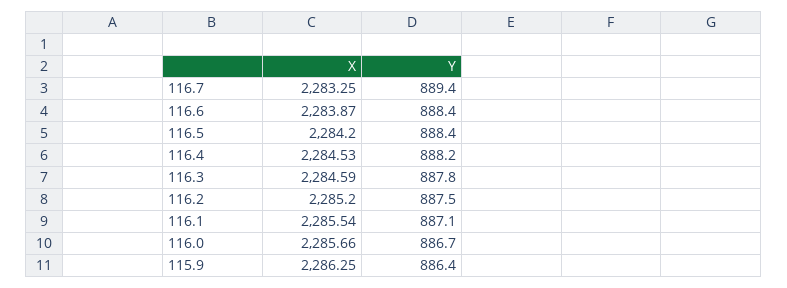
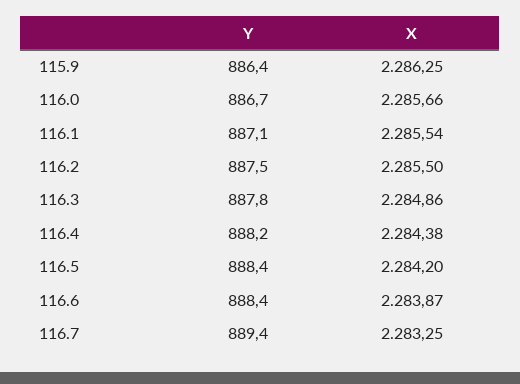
  {
    "X": {
      "116.7": 2283.25,
      "116.6": 2283.87,
      "116.5": 2284.2,
-     "116.4": 2284.53,
+     "116.4": 2284.38,
-     "116.3": 2284.59,
+     "116.3": 2284.86,
-     "116.2": 2285.2,
+     "116.2": 2285.5,
      "116.1": 2285.54,
      "116.0": 2285.66,
      "115.9": 2286.25
    },
    "Y": {
      "116.7": 889.4,
      "116.6": 888.4,
      "116.5": 888.4,
      "116.4": 888.2,
      "116.3": 887.8,
      "116.2": 887.5,
      "116.1": 887.1,
      "116.0": 886.7,
      "115.9": 886.4
    }
  }

